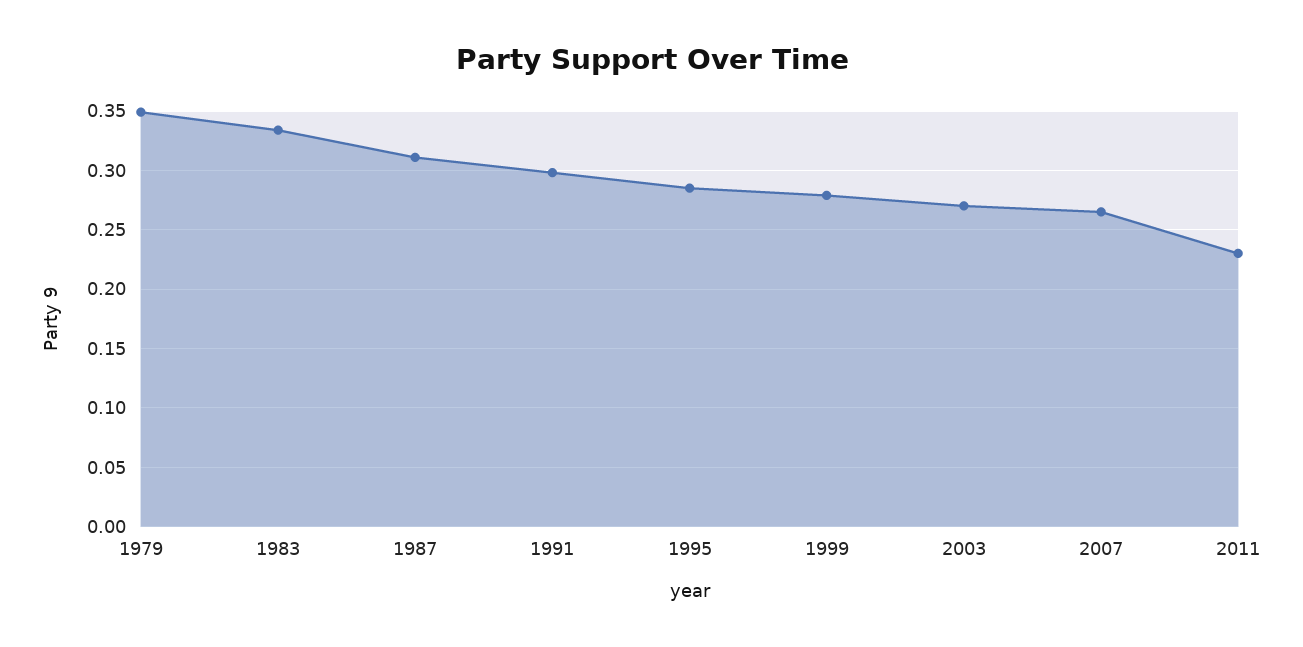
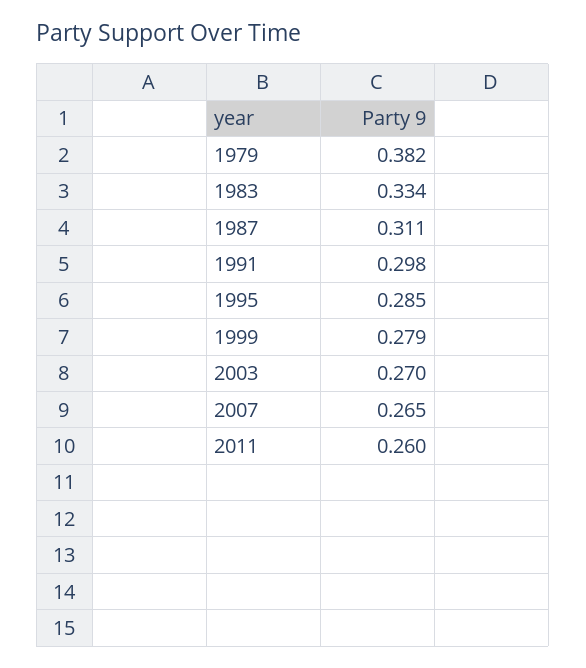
  {
-   "1979": 0.35,
+   "1979": 0.382,
    "1983": 0.334,
    "1987": 0.311,
    "1991": 0.298,
    "1995": 0.285,
    "1999": 0.279,
    "2003": 0.27,
    "2007": 0.265,
-   "2011": 0.23
+   "2011": 0.26
  }

